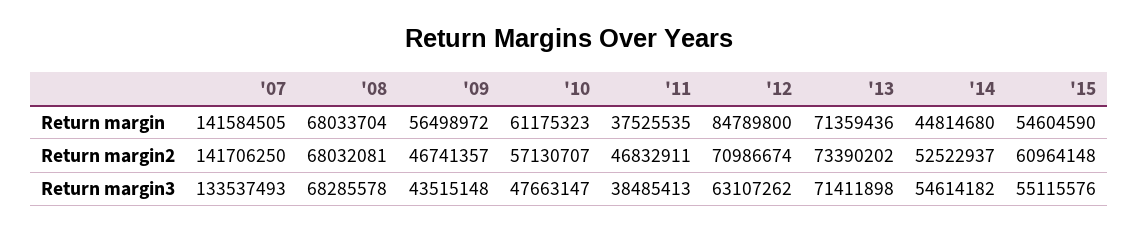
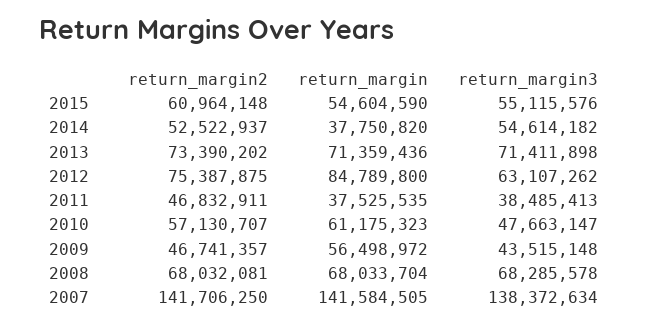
  {
    "'07": {
      "Return margin": 141584505,
      "Return margin2": 141706250,
-     "Return margin3": 133537493
+     "Return margin3": 138372634
    },
    "'08": {
      "Return margin": 68033704,
      "Return margin2": 68032081,
      "Return margin3": 68285578
    },
    "'09": {
      "Return margin": 56498972,
      "Return margin2": 46741357,
      "Return margin3": 43515148
    },
    "'10": {
      "Return margin": 61175323,
      "Return margin2": 57130707,
      "Return margin3": 47663147
    },
    "'11": {
      "Return margin": 37525535,
      "Return margin2": 46832911,
      "Return margin3": 38485413
    },
    "'12": {
      "Return margin": 84789800,
-     "Return margin2": 70986674,
+     "Return margin2": 75387875,
      "Return margin3": 63107262
    },
    "'13": {
      "Return margin": 71359436,
      "Return margin2": 73390202,
      "Return margin3": 71411898
    },
    "'14": {
-     "Return margin": 44814680,
+     "Return margin": 37750820,
      "Return margin2": 52522937,
      "Return margin3": 54614182
    },
    "'15": {
      "Return margin": 54604590,
      "Return margin2": 60964148,
      "Return margin3": 55115576
    }
  }

